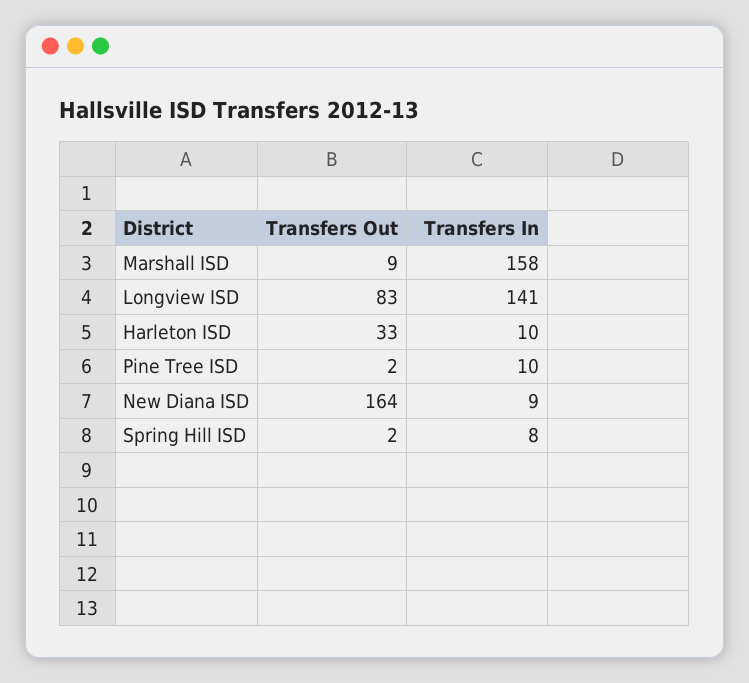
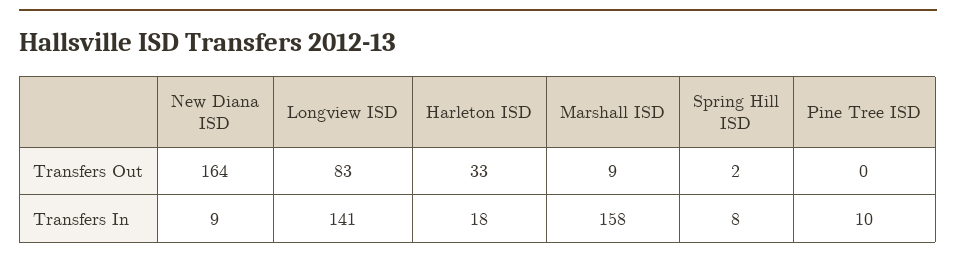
  {
    "Transfers Out": {
      "Marshall ISD": 9,
      "Longview ISD": 83,
      "Harleton ISD": 33,
-     "Pine Tree ISD": 2,
+     "Pine Tree ISD": 0,
      "New Diana ISD": 164,
      "Spring Hill ISD": 2
    },
    "Transfers In": {
      "Marshall ISD": 158,
      "Longview ISD": 141,
-     "Harleton ISD": 10,
+     "Harleton ISD": 18,
      "Pine Tree ISD": 10,
      "New Diana ISD": 9,
      "Spring Hill ISD": 8
    }
  }

